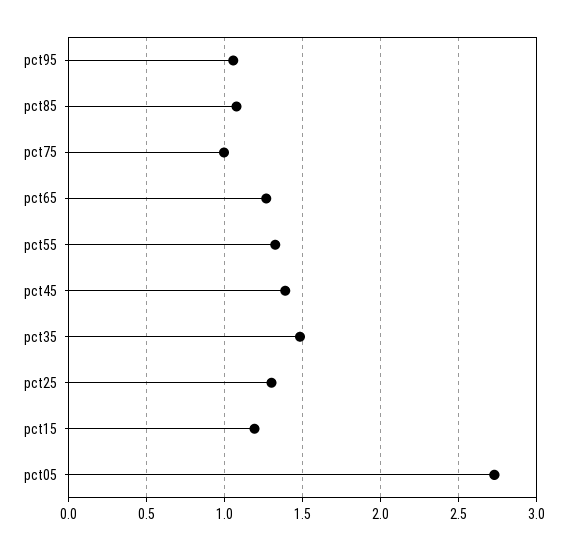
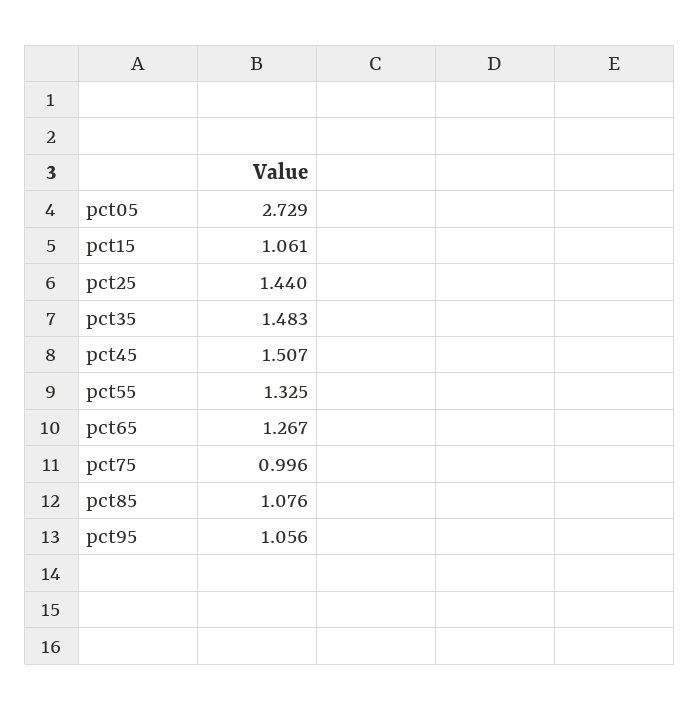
  {
    "pct95": 1.056,
    "pct85": 1.076,
    "pct75": 0.996,
    "pct65": 1.267,
    "pct55": 1.325,
-   "pct45": 1.4,
+   "pct45": 1.507,
    "pct35": 1.483,
-   "pct25": 1.3,
+   "pct25": 1.44,
-   "pct15": 1.2,
+   "pct15": 1.061,
    "pct05": 2.729
  }

